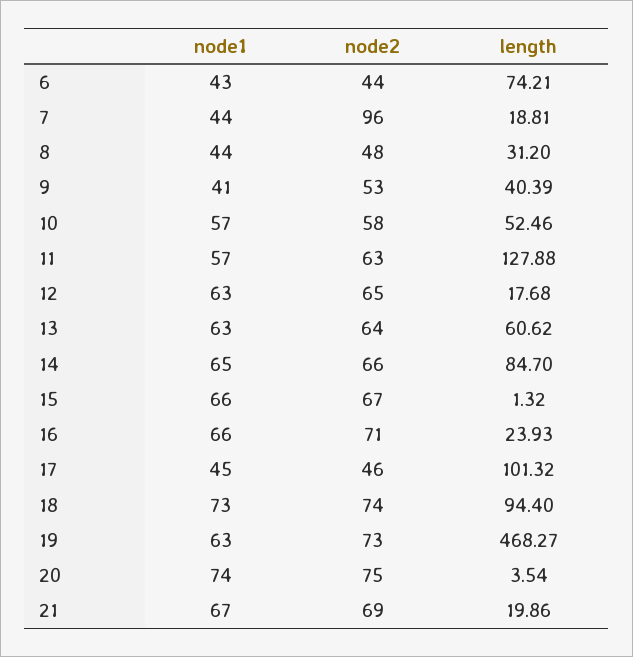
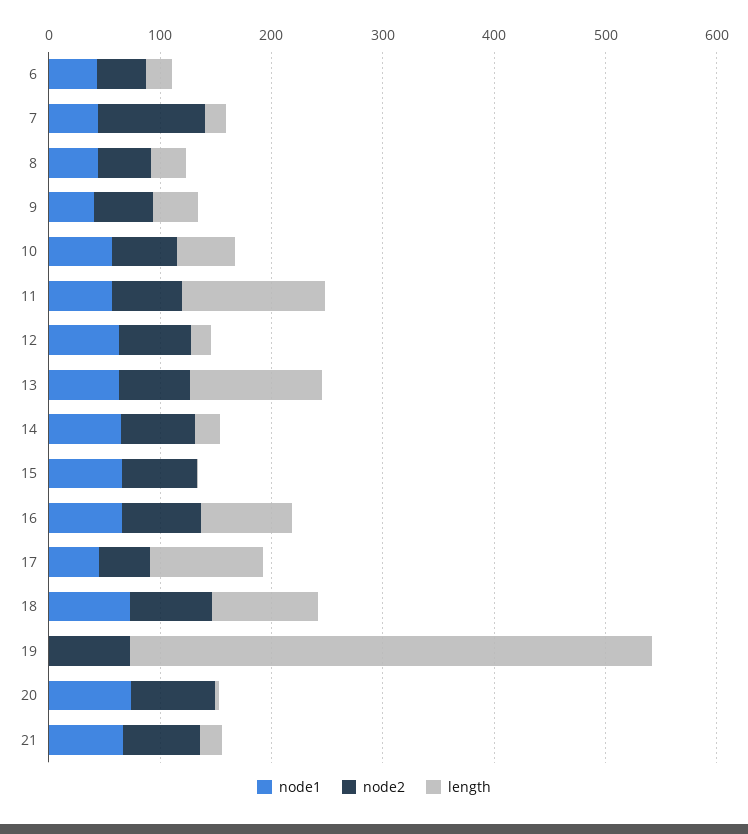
  {
    "node1": {
      "6": 43,
      "7": 44,
      "8": 44,
      "9": 41,
      "10": 57,
      "11": 57,
      "12": 63,
      "13": 63,
      "14": 65,
      "15": 66,
      "16": 66,
      "17": 45,
      "18": 73,
-     "19": 63,
+     "19": 0,
      "20": 74,
      "21": 67
    },
    "node2": {
      "6": 44,
      "7": 96,
      "8": 48,
      "9": 53,
      "10": 58,
      "11": 63,
      "12": 65,
      "13": 64,
      "14": 66,
      "15": 67,
      "16": 71,
      "17": 46,
      "18": 74,
      "19": 73,
      "20": 75,
      "21": 69
    },
    "length": {
-     "6": 74.21,
+     "6": 20,
      "7": 18.81,
      "8": 31.2,
      "9": 40.39,
      "10": 52.46,
      "11": 127.88,
      "12": 17.68,
-     "13": 60.62,
+     "13": 120,
-     "14": 84.7,
+     "14": 20,
      "15": 1.32,
-     "16": 23.93,
+     "16": 80,
      "17": 101.32,
      "18": 94.4,
      "19": 468.27,
      "20": 3.54,
      "21": 19.86
    }
  }

